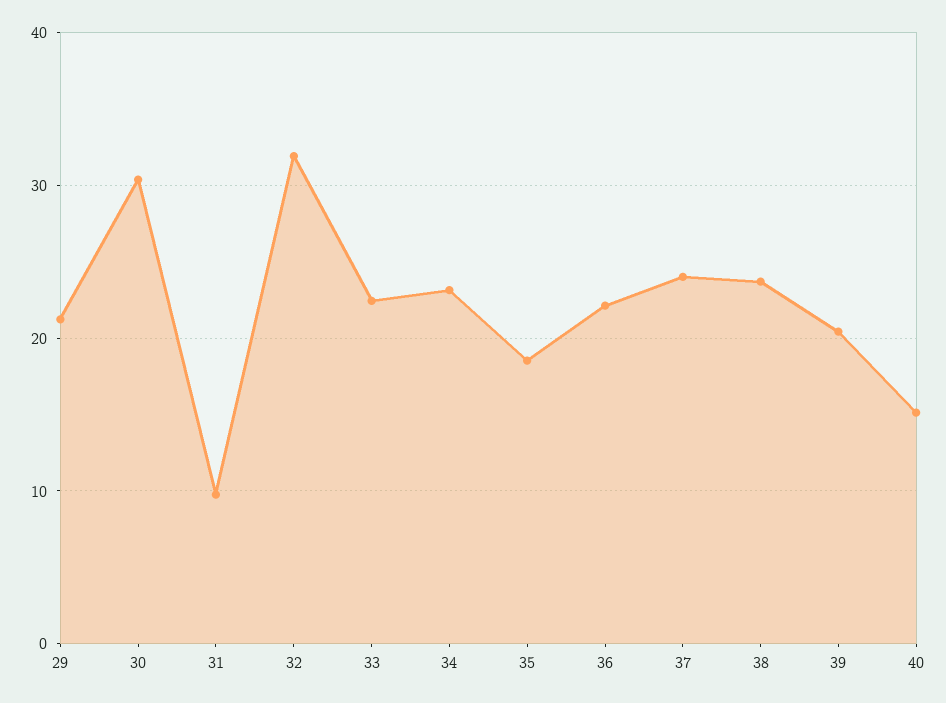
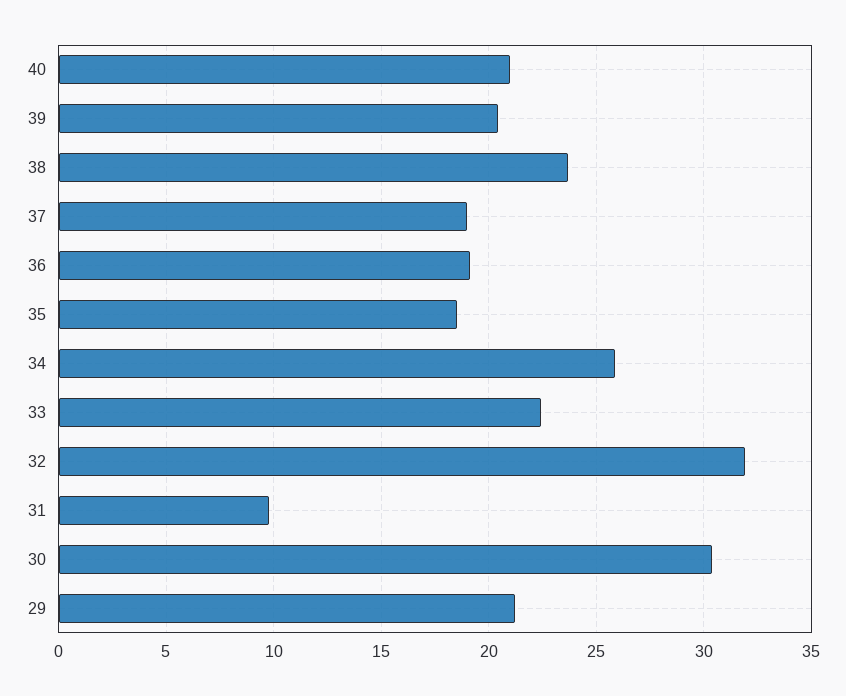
  {
    "29": 21,
    "30": 30.5,
    "31": 10,
    "32": 32,
    "33": 22.5,
-   "34": 23,
+   "34": 26,
    "35": 18.5,
-   "36": 22,
+   "36": 19,
-   "37": 24,
+   "37": 19,
    "38": 23.5,
    "39": 20.5,
-   "40": 15
+   "40": 21
  }

